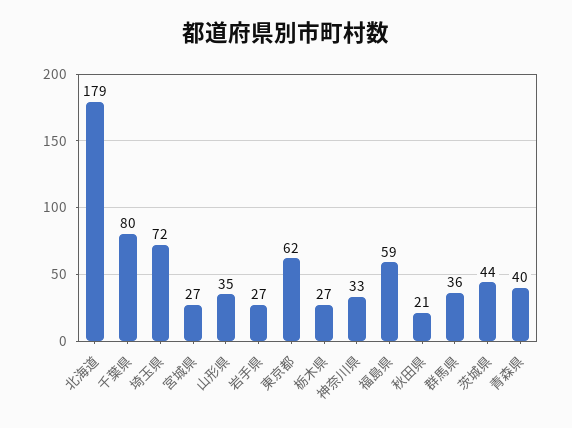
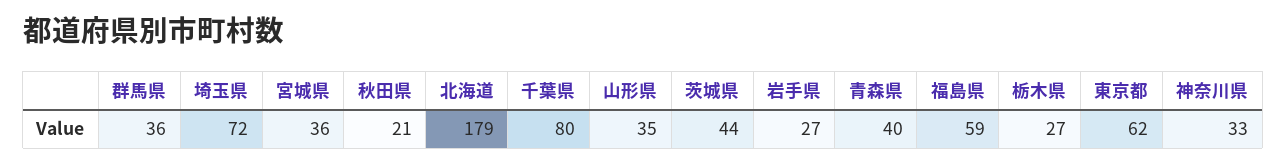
  {
    "北海道": 179,
    "千葉県": 80,
    "埼玉県": 72,
-   "宮城県": 27,
+   "宮城県": 36,
    "山形県": 35,
    "岩手県": 27,
    "東京都": 62,
    "栃木県": 27,
    "神奈川県": 33,
    "福島県": 59,
    "秋田県": 21,
    "群馬県": 36,
    "茨城県": 44,
    "青森県": 40
  }

